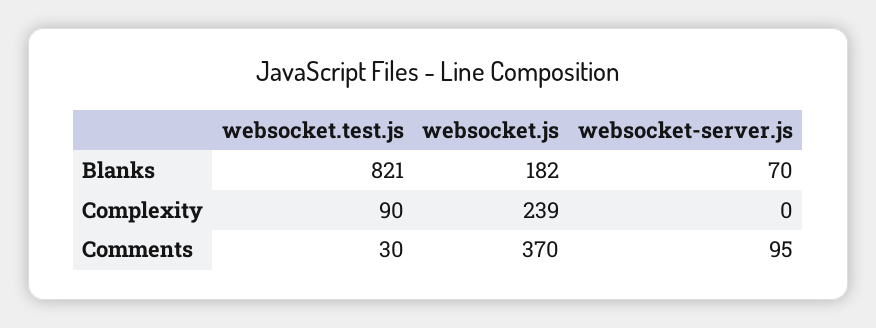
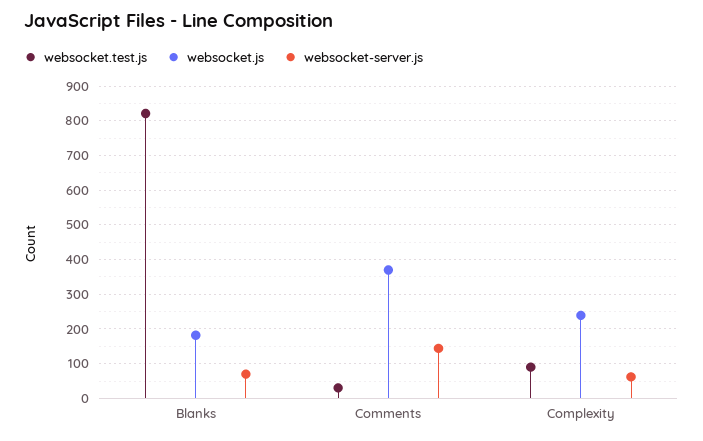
  {
    "websocket.test.js": {
      "Blanks": 821,
      "Complexity": 90,
      "Comments": 30
    },
    "websocket.js": {
      "Blanks": 182,
      "Complexity": 239,
      "Comments": 370
    },
    "websocket-server.js": {
      "Blanks": 70,
-     "Complexity": 0,
+     "Complexity": 60,
-     "Comments": 95
+     "Comments": 140
    }
  }

